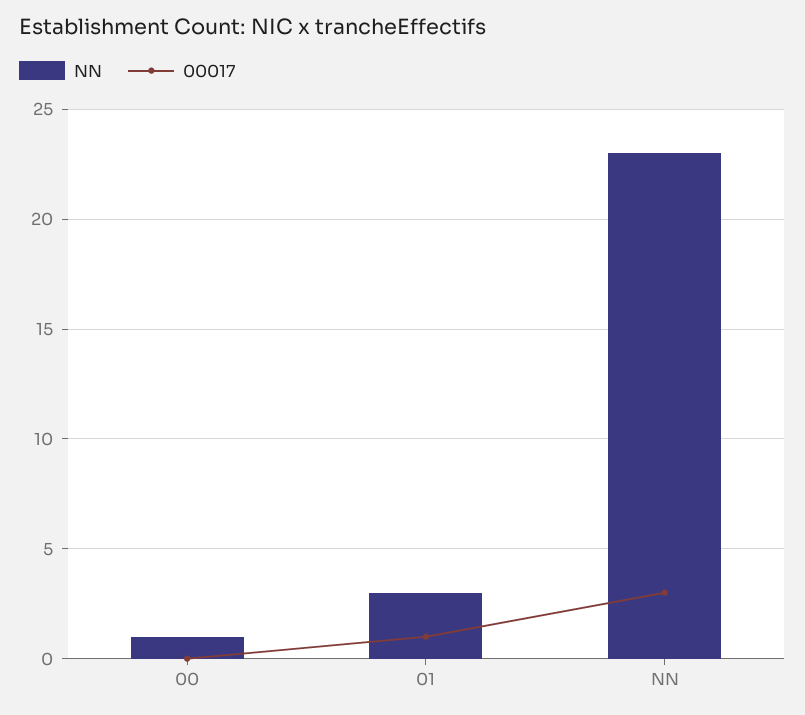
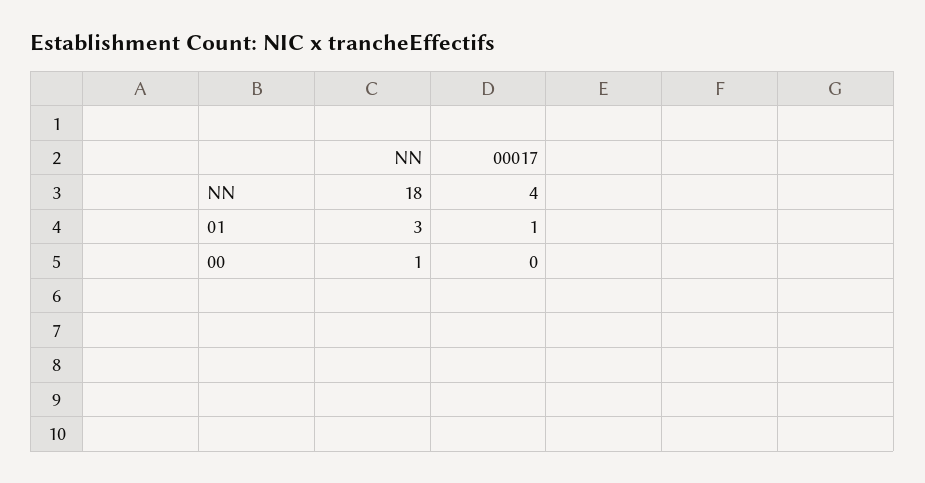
  {
    "NN": {
      "00": 1,
      "01": 3,
-     "NN": 23
+     "NN": 18
    },
    "00017": {
      "00": 0,
      "01": 1,
-     "NN": 3
+     "NN": 4
    }
  }

